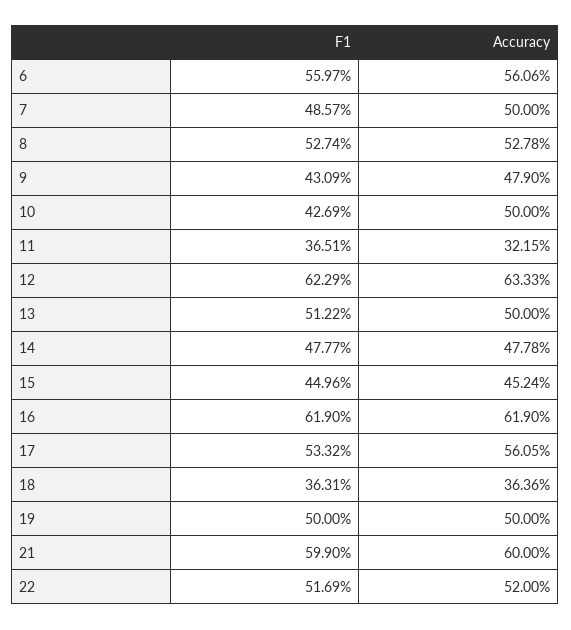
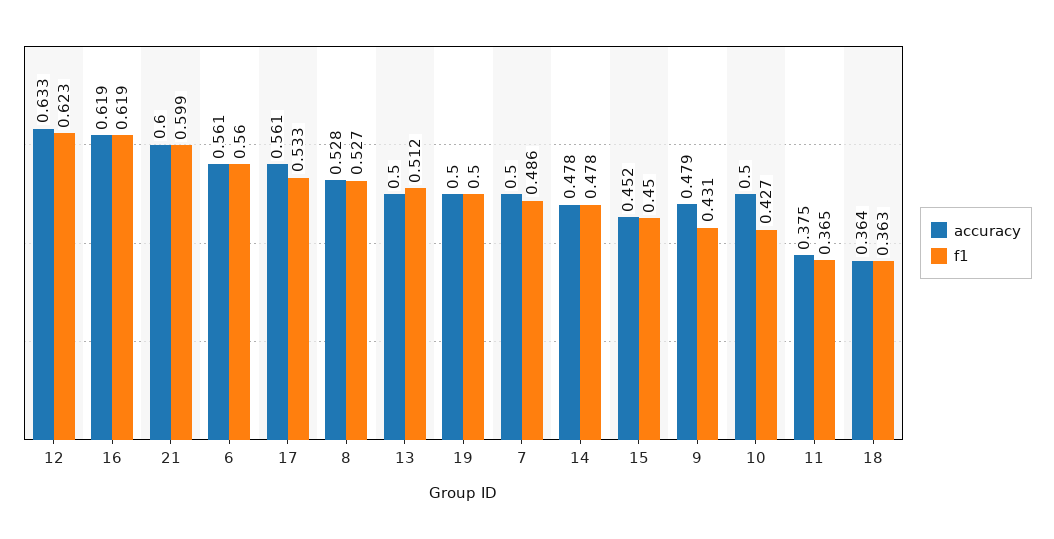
  {
    "F1": {
      "6": 0.5597,
      "7": 0.4857,
      "8": 0.5274,
      "9": 0.4309,
      "10": 0.4269,
      "11": 0.3651,
      "12": 0.6229,
      "13": 0.5122,
      "14": 0.4777,
      "15": 0.4496,
      "16": 0.619,
      "17": 0.5332,
      "18": 0.3631,
      "19": 0.5,
-     "21": 0.599,
+     "21": 0.599
-     "22": 0.5169
    },
    "Accuracy": {
      "6": 0.5606,
      "7": 0.5,
      "8": 0.5278,
      "9": 0.479,
      "10": 0.5,
-     "11": 0.3215,
+     "11": 0.375,
      "12": 0.6333,
      "13": 0.5,
      "14": 0.4778,
      "15": 0.4524,
      "16": 0.619,
      "17": 0.5605,
      "18": 0.3636,
      "19": 0.5,
-     "21": 0.6,
+     "21": 0.6
-     "22": 0.52
    }
  }

